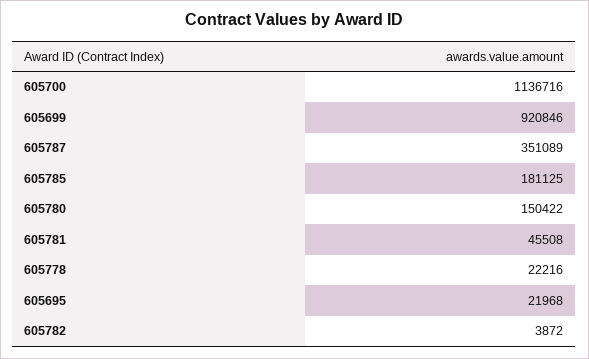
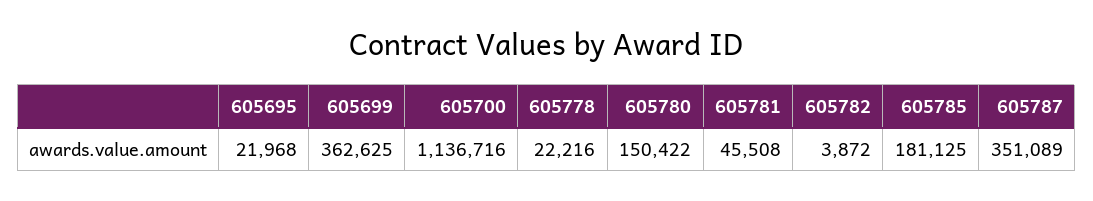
  {
    "605700": 1136716,
-   "605699": 920846,
+   "605699": 362625,
    "605787": 351089,
    "605785": 181125,
    "605780": 150422,
    "605781": 45508,
    "605778": 22216,
    "605695": 21968,
    "605782": 3872
  }

